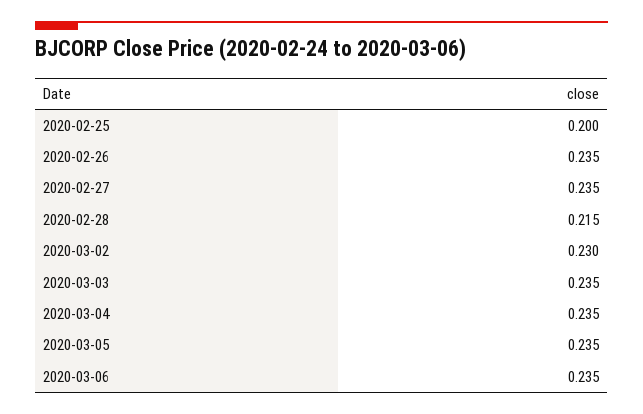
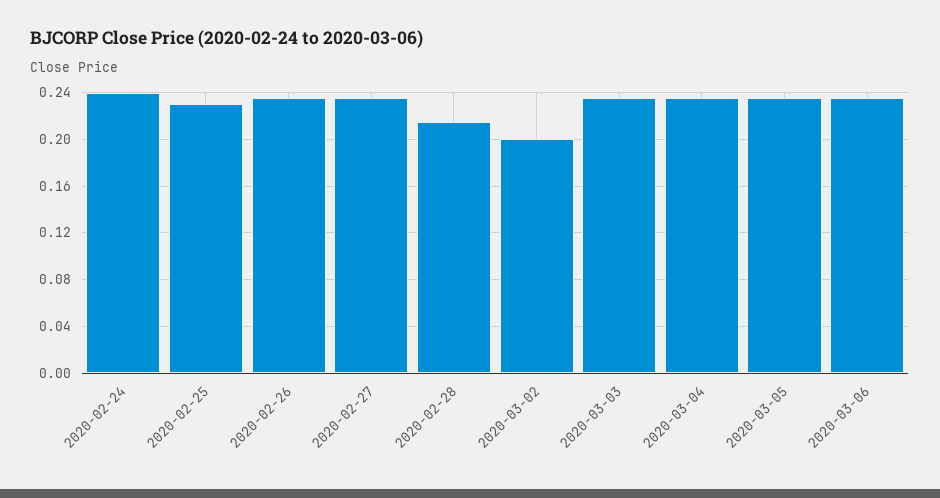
  {
-   "2020-02-25": 0.2,
+   "2020-02-25": 0.23,
    "2020-02-26": 0.235,
    "2020-02-27": 0.235,
    "2020-02-28": 0.215,
-   "2020-03-02": 0.23,
+   "2020-03-02": 0.2,
    "2020-03-03": 0.235,
    "2020-03-04": 0.235,
    "2020-03-05": 0.235,
-   "2020-03-06": 0.235
+   "2020-03-06": 0.235,
+   "2020-02-24": 0.24
  }

